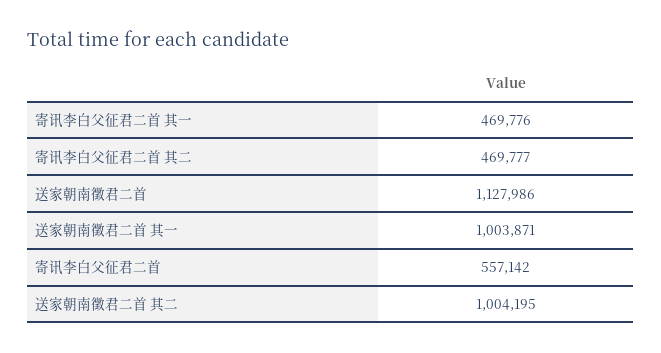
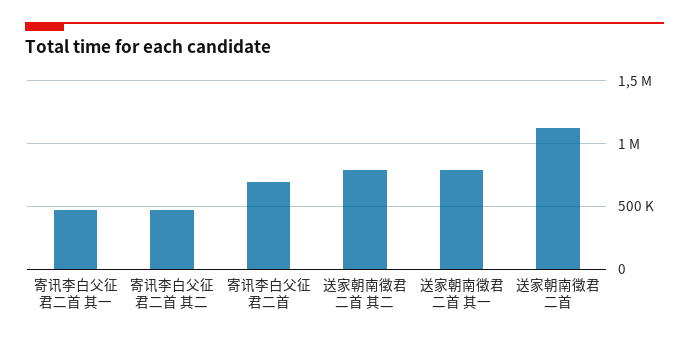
  {
    "寄讯李白父征君二首 其一": 469776,
    "寄讯李白父征君二首 其二": 469777,
    "送家朝南徵君二首": 1127986,
-   "送家朝南徵君二首 其一": 1003871,
+   "送家朝南徵君二首 其一": 800000,
-   "寄讯李白父征君二首": 557142,
+   "寄讯李白父征君二首": 700000,
-   "送家朝南徵君二首 其二": 1004195
+   "送家朝南徵君二首 其二": 800000
  }

